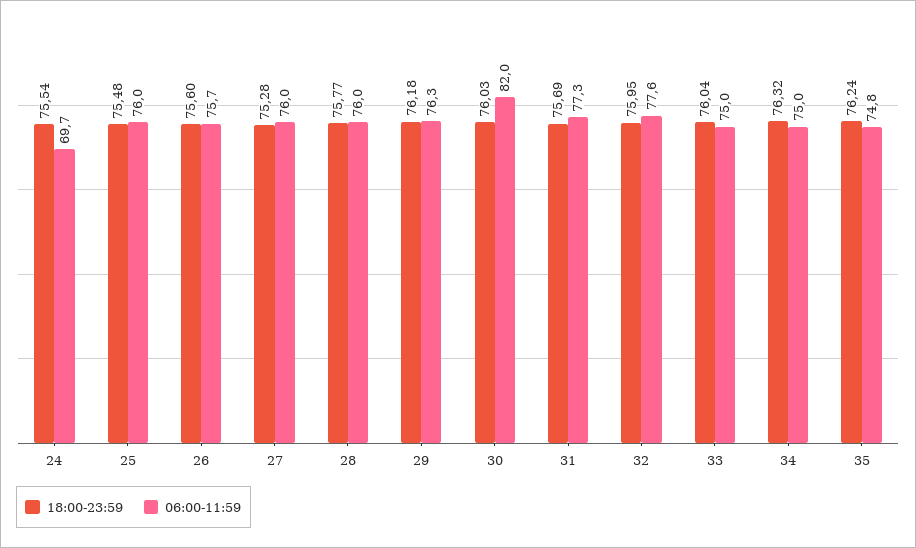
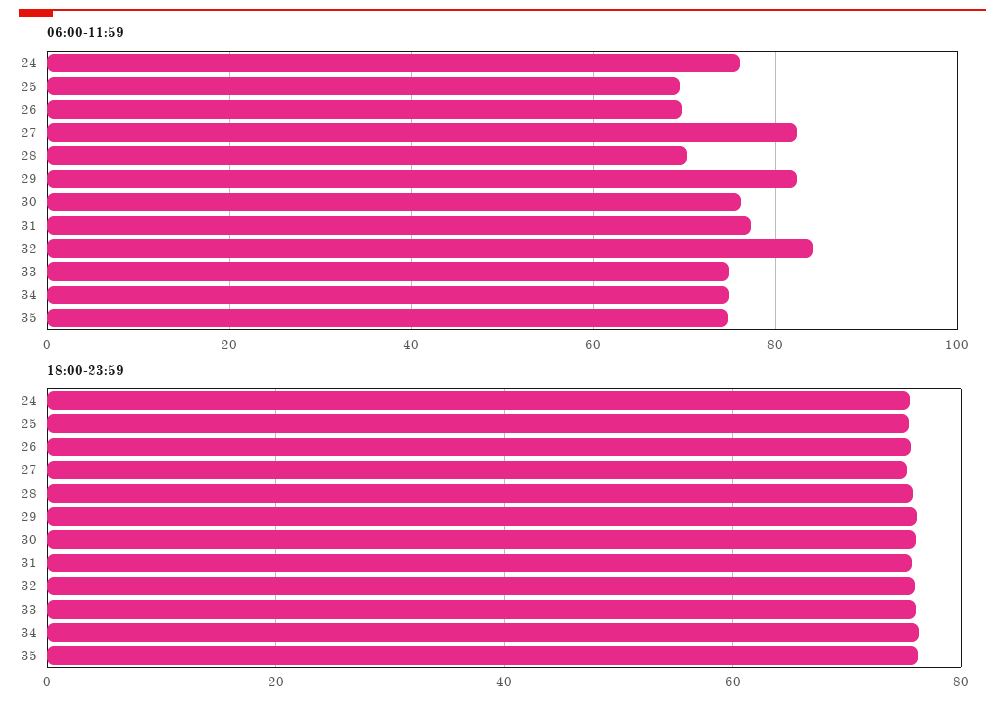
  {
    "18:00-23:59": {
      "24": 75.54,
      "25": 75.48,
      "26": 75.6,
      "27": 75.28,
      "28": 75.77,
      "29": 76.18,
      "30": 76.03,
      "31": 75.69,
      "32": 75.95,
      "33": 76.04,
      "34": 76.32,
      "35": 76.24
    },
    "06:00-11:59": {
-     "24": 69.7,
+     "24": 76,
-     "25": 76,
+     "25": 70,
-     "26": 75.7,
+     "26": 70,
-     "27": 76,
+     "27": 82,
-     "28": 76,
+     "28": 70,
-     "29": 76.3,
+     "29": 82,
-     "30": 82,
+     "30": 76,
      "31": 77.3,
-     "32": 77.6,
+     "32": 84,
      "33": 75,
      "34": 75,
      "35": 74.8
    }
  }

